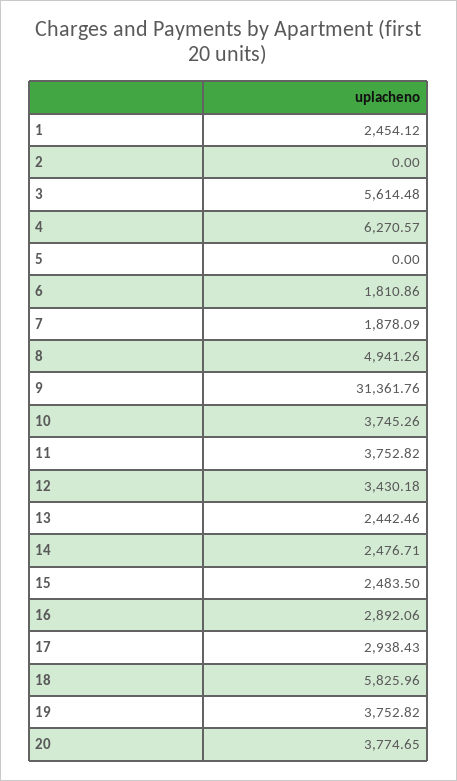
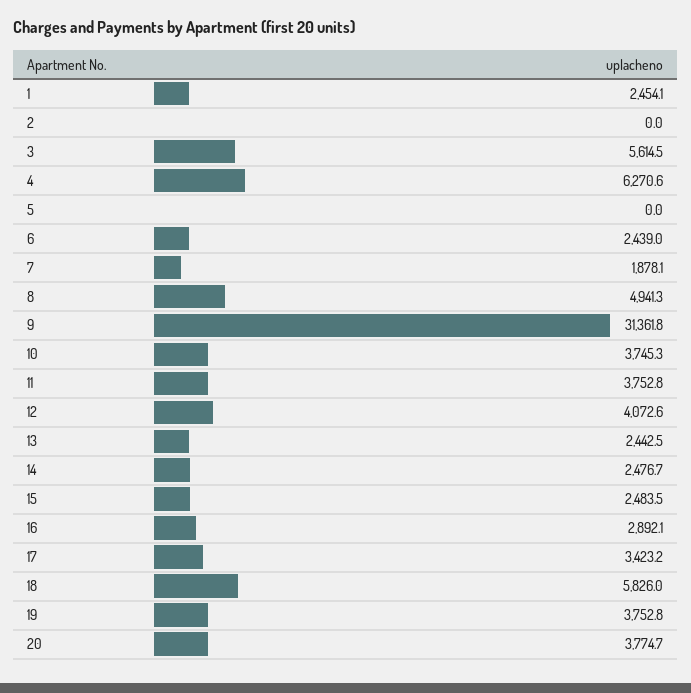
  {
    "1": 2454.12,
    "2": 0,
    "3": 5614.48,
    "4": 6270.57,
    "5": 0,
-   "6": 1810.86,
+   "6": 2439,
    "7": 1878.09,
    "8": 4941.26,
    "9": 31361.76,
    "10": 3745.26,
    "11": 3752.82,
-   "12": 3430.18,
+   "12": 4072.6,
    "13": 2442.46,
    "14": 2476.71,
    "15": 2483.5,
    "16": 2892.06,
-   "17": 2938.43,
+   "17": 3423.2,
    "18": 5825.96,
    "19": 3752.82,
    "20": 3774.65
  }

